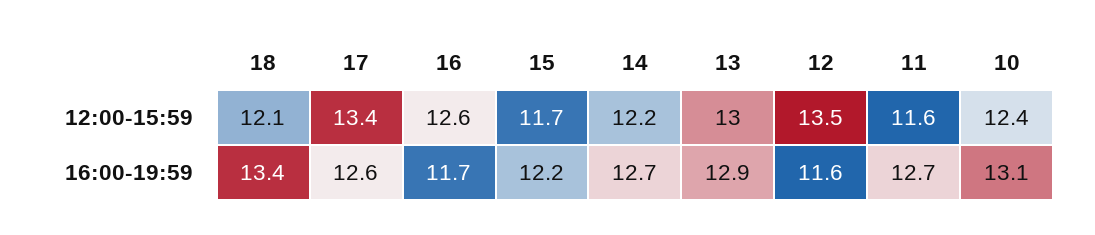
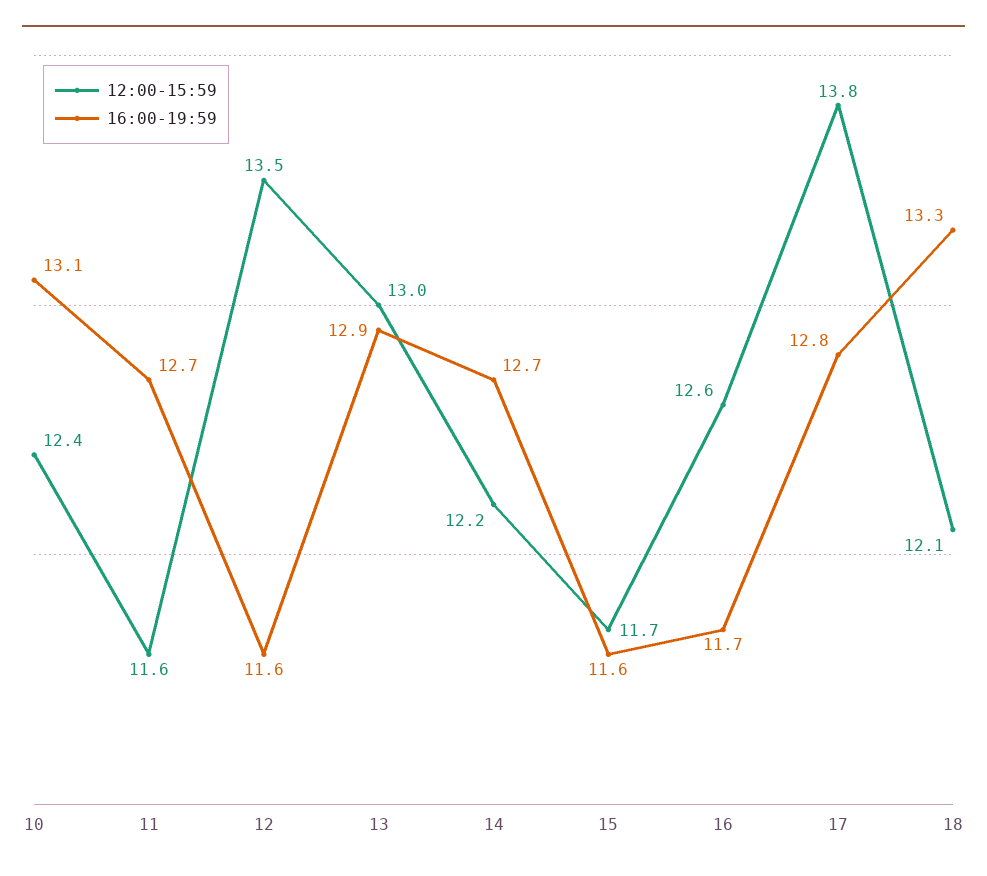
  {
    "12:00-15:59": {
      "18": 12.1,
-     "17": 13.4,
+     "17": 13.8,
      "16": 12.6,
      "15": 11.7,
      "14": 12.2,
      "13": 13,
      "12": 13.5,
      "11": 11.6,
      "10": 12.4
    },
    "16:00-19:59": {
-     "18": 13.4,
+     "18": 13.3,
-     "17": 12.6,
+     "17": 12.8,
      "16": 11.7,
-     "15": 12.2,
+     "15": 11.6,
      "14": 12.7,
      "13": 12.9,
      "12": 11.6,
      "11": 12.7,
      "10": 13.1
    }
  }

